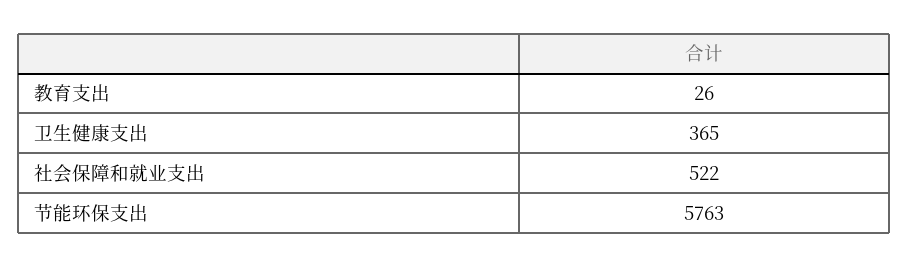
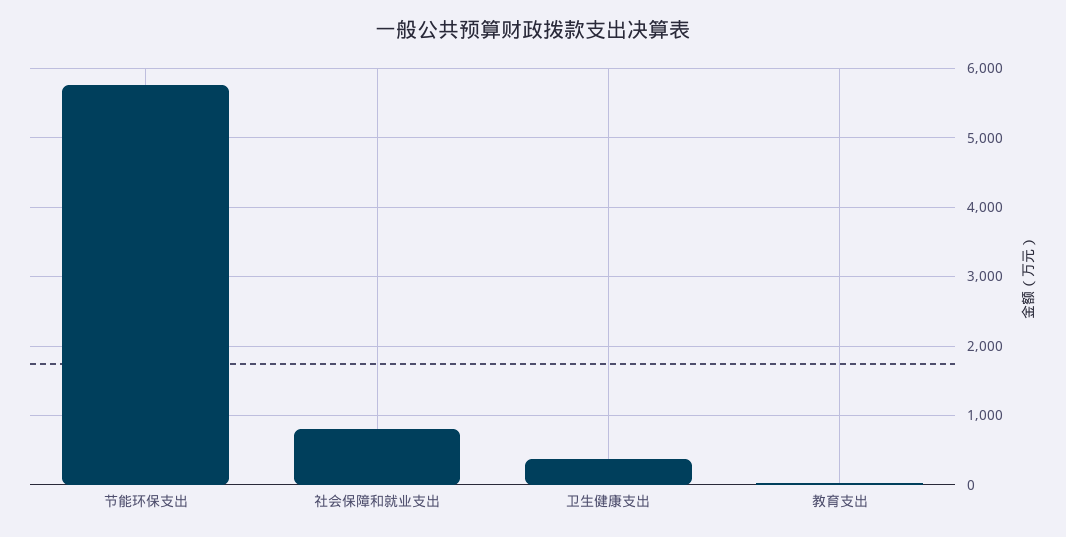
  {
    "教育支出": 26,
    "卫生健康支出": 365,
-   "社会保障和就业支出": 522,
+   "社会保障和就业支出": 800,
    "节能环保支出": 5763
  }

